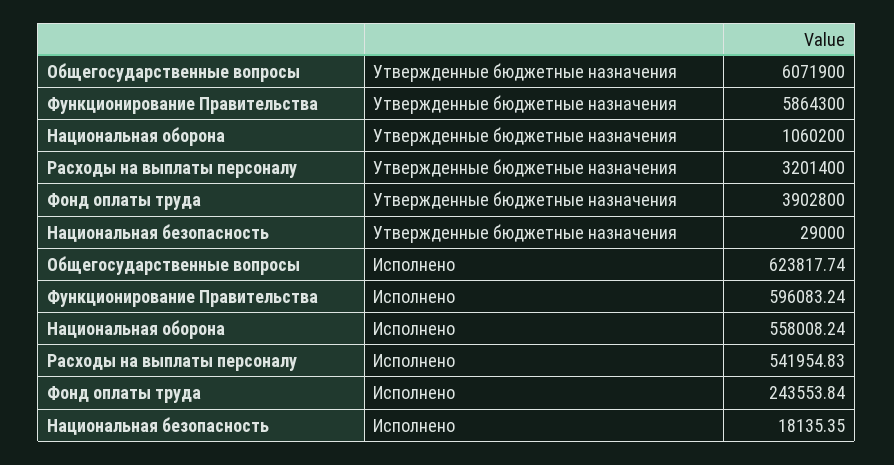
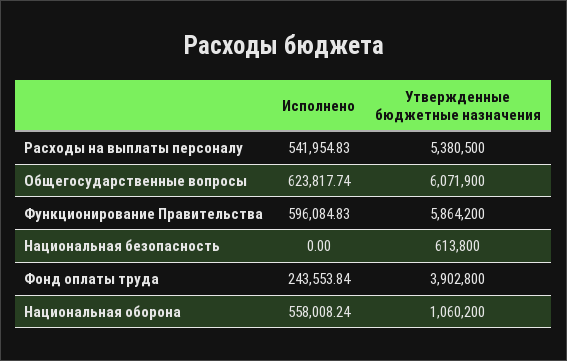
  {
    "Общегосударственные вопросы": {
      "Утвержденные бюджетные назначения": 6071900,
      "Исполнено": 623817.74
    },
    "Функционирование Правительства": {
-     "Утвержденные бюджетные назначения": 5864300,
+     "Утвержденные бюджетные назначения": 5864200,
-     "Исполнено": 596083.24
+     "Исполнено": 596084.83
    },
    "Национальная оборона": {
      "Утвержденные бюджетные назначения": 1060200,
      "Исполнено": 558008.24
    },
    "Расходы на выплаты персоналу": {
-     "Утвержденные бюджетные назначения": 3201400,
+     "Утвержденные бюджетные назначения": 5380500,
      "Исполнено": 541954.83
    },
    "Фонд оплаты труда": {
      "Утвержденные бюджетные назначения": 3902800,
      "Исполнено": 243553.84
    },
    "Национальная безопасность": {
-     "Утвержденные бюджетные назначения": 29000,
+     "Утвержденные бюджетные назначения": 613800,
-     "Исполнено": 18135.35
+     "Исполнено": 0
    }
  }

